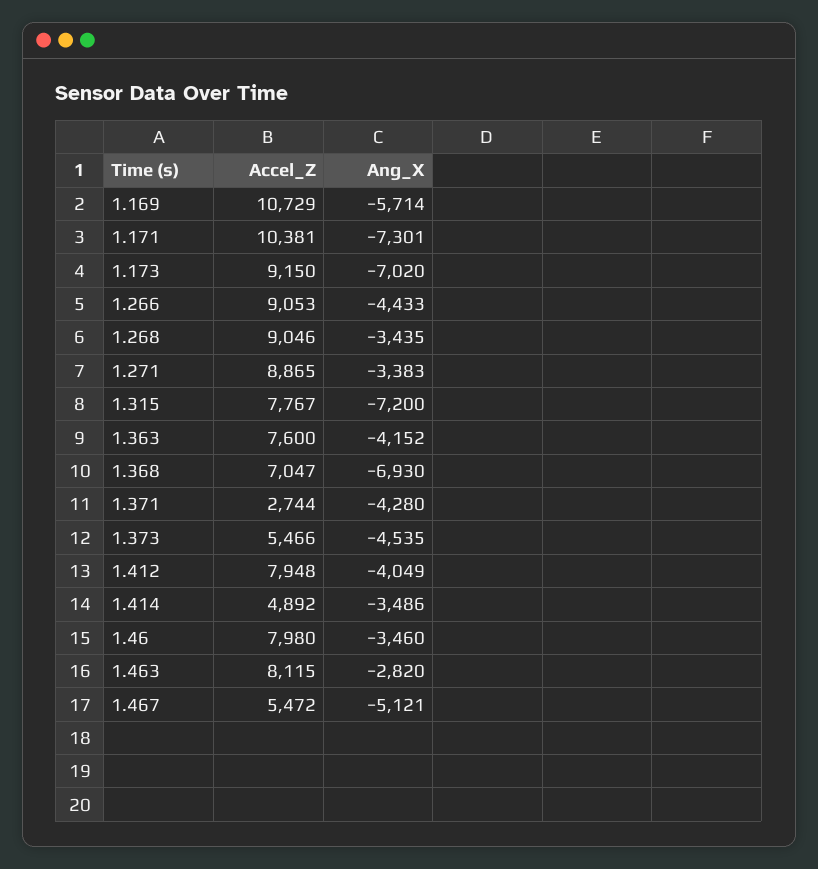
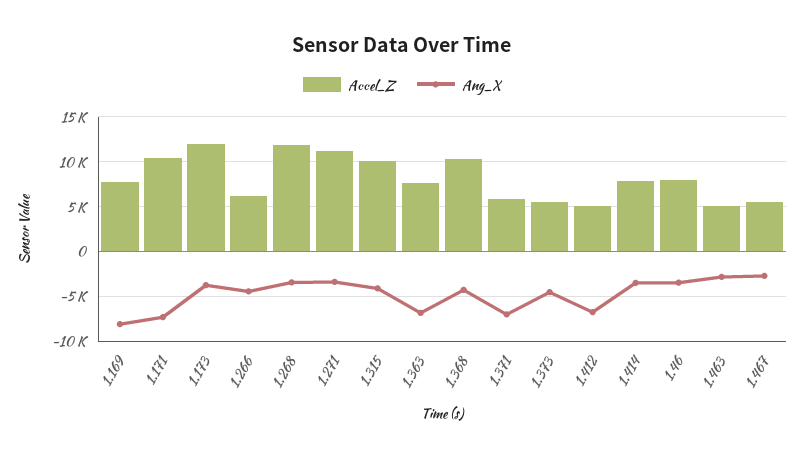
  {
    "Accel_Z": {
-     "1.169": 10729,
+     "1.169": 8000,
      "1.171": 10381,
-     "1.173": 9150,
+     "1.173": 12000,
-     "1.266": 9053,
+     "1.266": 6000,
-     "1.268": 9046,
+     "1.268": 12000,
-     "1.271": 8865,
+     "1.271": 11000,
-     "1.315": 7767,
+     "1.315": 10000,
      "1.363": 7600,
-     "1.368": 7047,
+     "1.368": 10000,
-     "1.371": 2744,
+     "1.371": 6000,
      "1.373": 5466,
-     "1.412": 7948,
+     "1.412": 5000,
-     "1.414": 4892,
+     "1.414": 8000,
      "1.46": 7980,
-     "1.463": 8115,
+     "1.463": 5000,
      "1.467": 5472
    },
    "Ang_X": {
-     "1.169": -5714,
+     "1.169": -8000,
      "1.171": -7301,
-     "1.173": -7020,
+     "1.173": -4000,
      "1.266": -4433,
      "1.268": -3435,
      "1.271": -3383,
-     "1.315": -7200,
+     "1.315": -4000,
-     "1.363": -4152,
+     "1.363": -7000,
-     "1.368": -6930,
+     "1.368": -4000,
-     "1.371": -4280,
+     "1.371": -7000,
      "1.373": -4535,
-     "1.412": -4049,
+     "1.412": -7000,
      "1.414": -3486,
      "1.46": -3460,
      "1.463": -2820,
-     "1.467": -5121
+     "1.467": -3000
    }
  }

